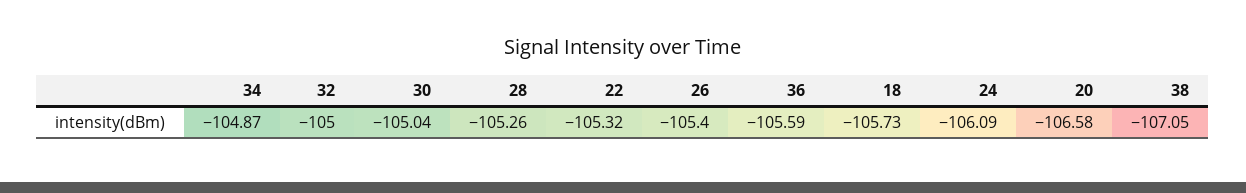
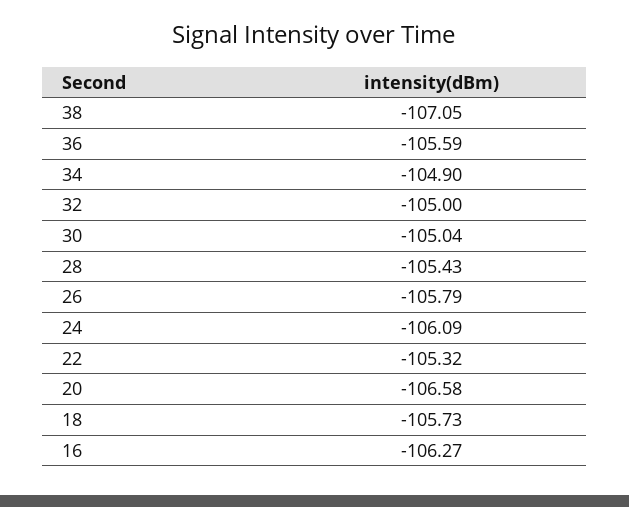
  {
-   "34": -104.87,
+   "34": -104.9,
    "32": -105,
    "30": -105.04,
-   "28": -105.26,
+   "28": -105.43,
    "22": -105.32,
-   "26": -105.4,
+   "26": -105.79,
    "36": -105.59,
    "18": -105.73,
    "24": -106.09,
    "20": -106.58,
-   "38": -107.05
+   "38": -107.05,
+   "16": -106.27
  }

